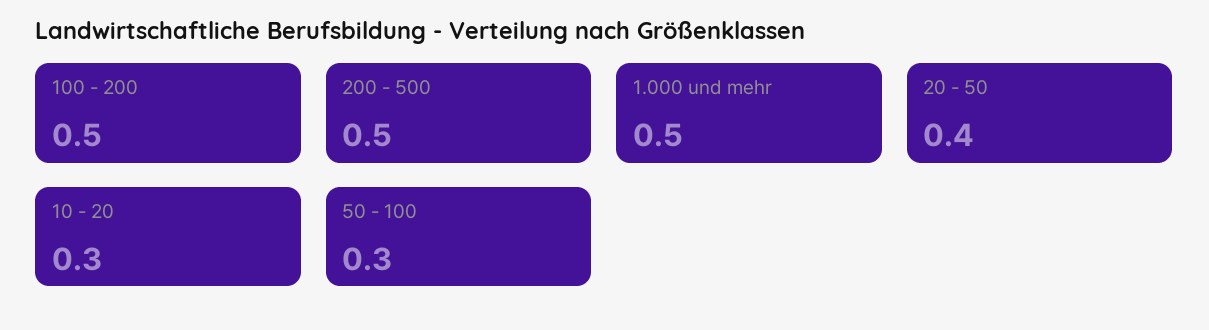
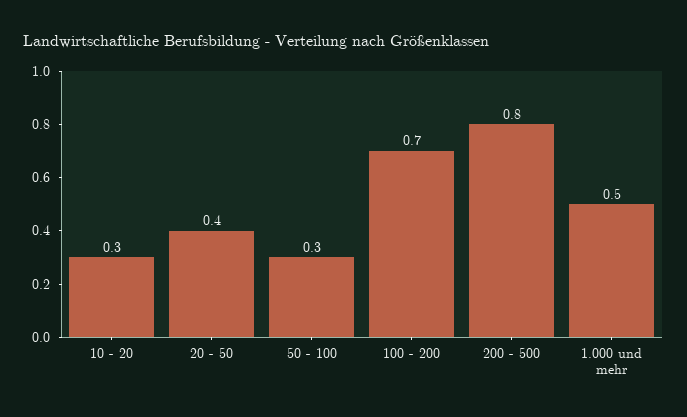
  {
-   "100 - 200": 0.5,
+   "100 - 200": 0.7,
-   "200 - 500": 0.5,
+   "200 - 500": 0.8,
    "1.000 und mehr": 0.5,
    "20 - 50": 0.4,
    "10 - 20": 0.3,
    "50 - 100": 0.3
  }

